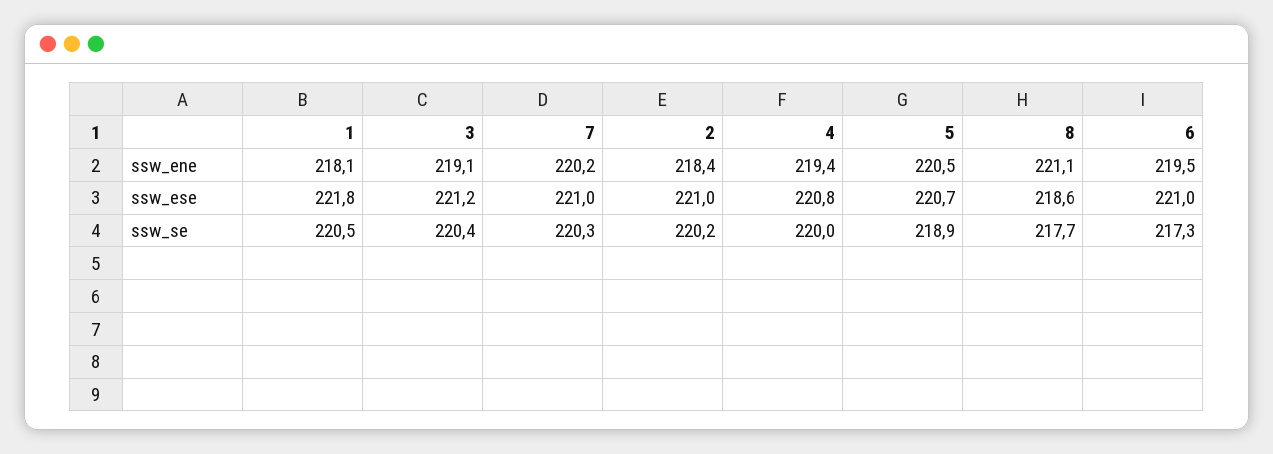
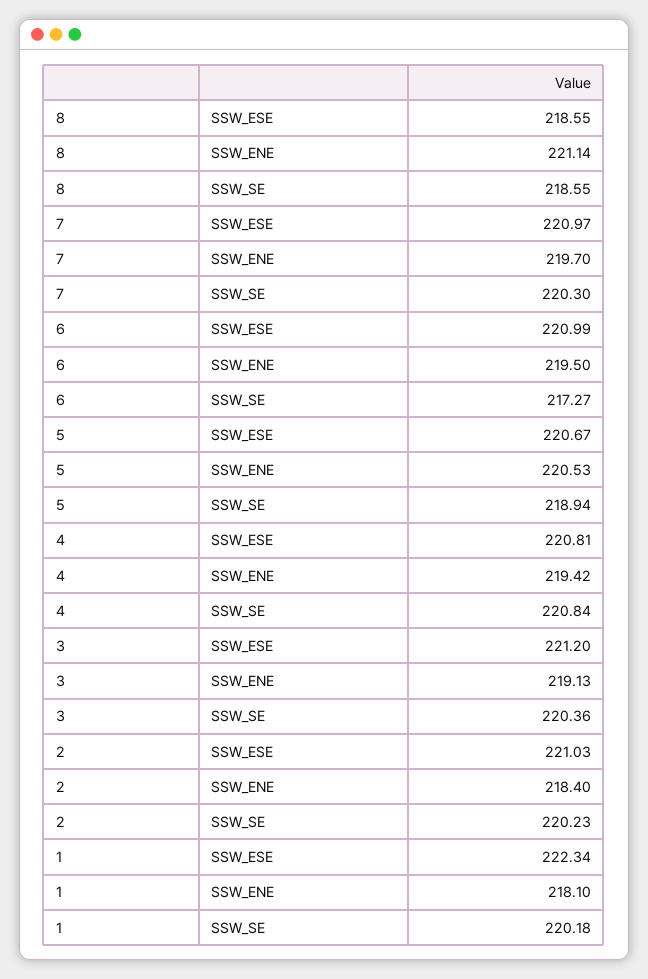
  {
    "1": {
      "ssw_ene": 218.1,
-     "ssw_ese": 221.8,
+     "ssw_ese": 222.34,
-     "ssw_se": 220.5
+     "ssw_se": 220.18
    },
    "3": {
      "ssw_ene": 219.13,
      "ssw_ese": 221.2,
      "ssw_se": 220.36
    },
    "7": {
-     "ssw_ene": 220.2,
+     "ssw_ene": 219.7,
      "ssw_ese": 220.97,
      "ssw_se": 220.3
    },
    "2": {
      "ssw_ene": 218.4,
      "ssw_ese": 221.03,
      "ssw_se": 220.23
    },
    "4": {
      "ssw_ene": 219.42,
      "ssw_ese": 220.81,
-     "ssw_se": 220
+     "ssw_se": 220.84
    },
    "5": {
      "ssw_ene": 220.53,
      "ssw_ese": 220.67,
      "ssw_se": 218.94
    },
    "8": {
      "ssw_ene": 221.14,
      "ssw_ese": 218.55,
-     "ssw_se": 217.7
+     "ssw_se": 218.55
    },
    "6": {
      "ssw_ene": 219.5,
      "ssw_ese": 220.99,
      "ssw_se": 217.27
    }
  }

